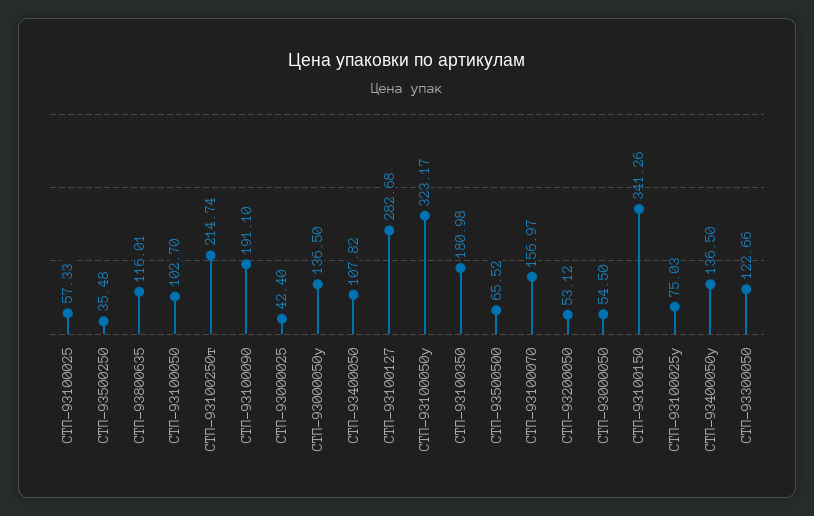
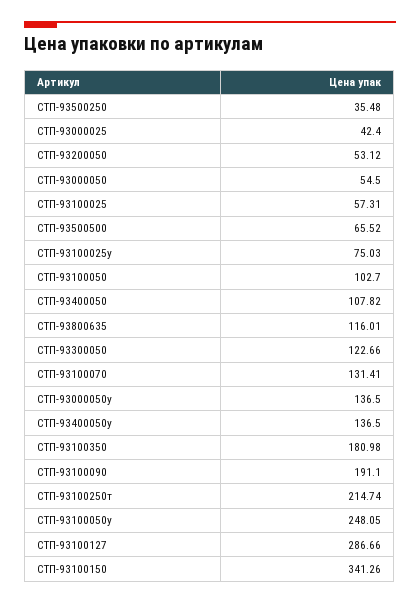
  {
-   "CTП-93100025": 57.33,
+   "CTП-93100025": 57.31,
    "СTП-93500250": 35.48,
    "CTП-93800635": 116.01,
    "CTП-93100050": 102.7,
    "CTП-93100250т": 214.74,
    "CTП-93100090": 191.1,
    "CTП-93000025": 42.4,
    "CTП-93000050у": 136.5,
    "CTП-93400050": 107.82,
-   "CTП-93100127": 282.68,
+   "CTП-93100127": 286.66,
-   "CTП-93100050у": 323.17,
+   "CTП-93100050у": 248.05,
    "CTП-93100350": 180.98,
    "СTП-93500500": 65.52,
-   "CTП-93100070": 156.97,
+   "CTП-93100070": 131.41,
    "CTП-93200050": 53.12,
    "CTП-93000050": 54.5,
    "CTП-93100150": 341.26,
    "CTП-93100025у": 75.03,
    "CTП-93400050у": 136.5,
    "CTП-93300050": 122.66
  }

